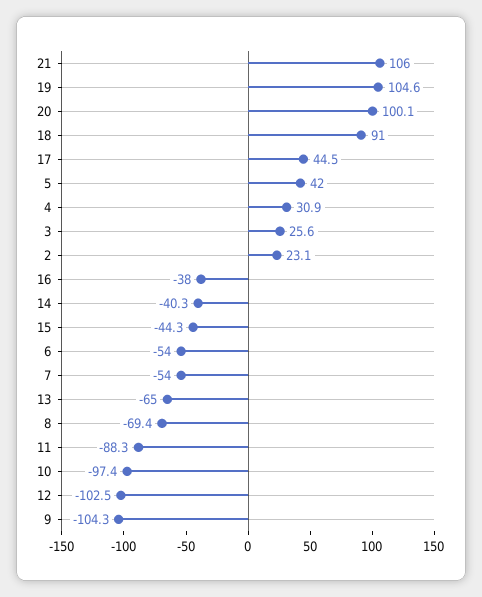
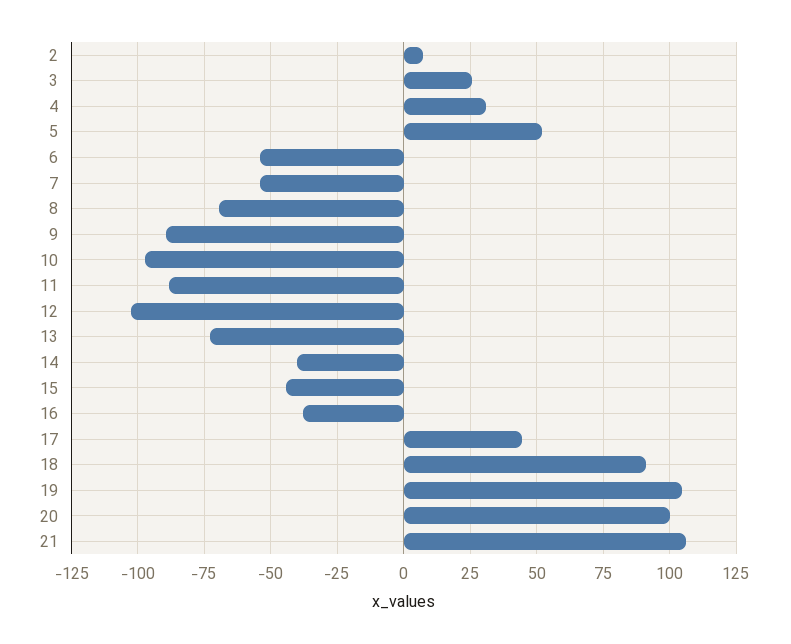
  {
    "21": 106,
    "19": 104.6,
    "20": 100.1,
    "18": 91,
    "17": 44.5,
-   "5": 42,
+   "5": 52.5,
    "4": 30.9,
    "3": 25.6,
-   "2": 23.1,
+   "2": 7.5,
    "16": -38,
    "14": -40.3,
    "15": -44.3,
    "6": -54,
    "7": -54,
-   "13": -65,
+   "13": -72.5,
    "8": -69.4,
    "11": -88.3,
    "10": -97.4,
    "12": -102.5,
-   "9": -104.3
+   "9": -90
  }

